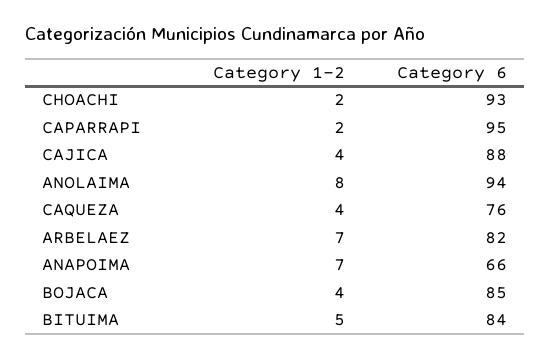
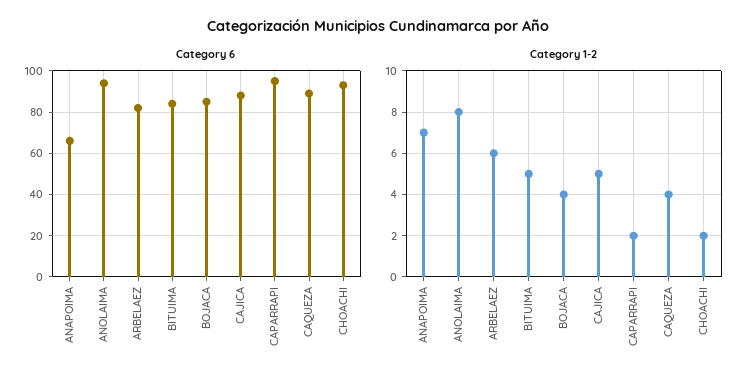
  {
    "Category 1-2": {
      "CHOACHI": 2,
      "CAPARRAPI": 2,
-     "CAJICA": 4,
+     "CAJICA": 5,
      "ANOLAIMA": 8,
      "CAQUEZA": 4,
-     "ARBELAEZ": 7,
+     "ARBELAEZ": 6,
      "ANAPOIMA": 7,
      "BOJACA": 4,
      "BITUIMA": 5
    },
    "Category 6": {
      "CHOACHI": 93,
      "CAPARRAPI": 95,
      "CAJICA": 88,
      "ANOLAIMA": 94,
-     "CAQUEZA": 76,
+     "CAQUEZA": 90,
      "ARBELAEZ": 82,
      "ANAPOIMA": 66,
      "BOJACA": 85,
      "BITUIMA": 84
    }
  }

